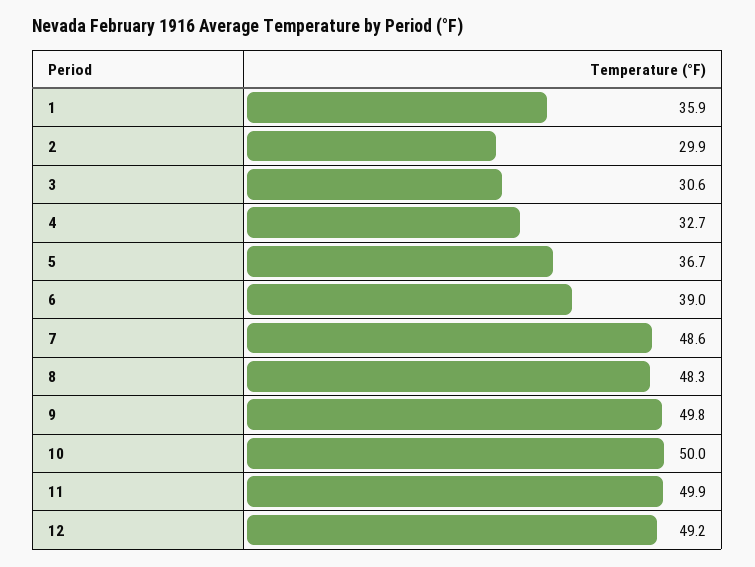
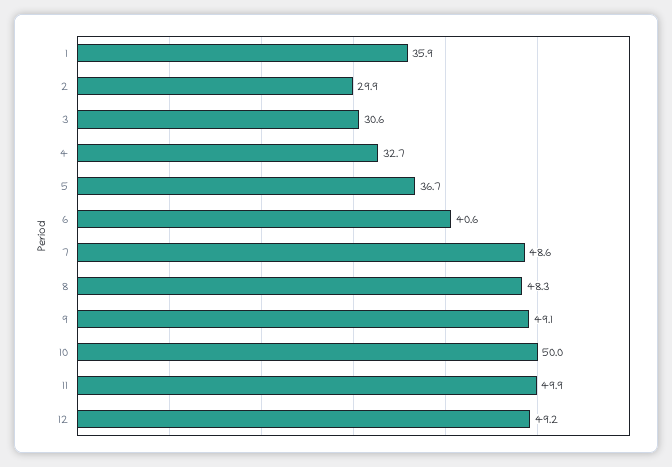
  {
    "1": 35.9,
    "2": 29.9,
    "3": 30.6,
    "4": 32.7,
    "5": 36.7,
-   "6": 39,
+   "6": 40.6,
    "7": 48.6,
    "8": 48.3,
-   "9": 49.8,
+   "9": 49.1,
    "10": 50,
    "11": 49.9,
    "12": 49.2
  }

